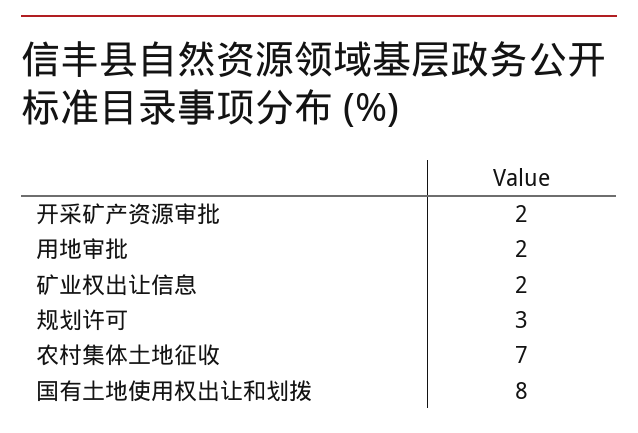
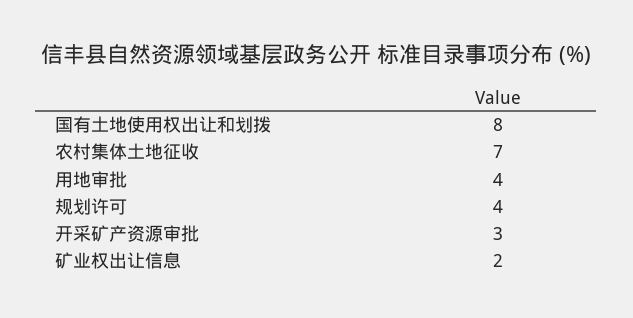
  {
-   "开采矿产资源审批": 2,
+   "开采矿产资源审批": 3,
-   "用地审批": 2,
+   "用地审批": 4,
    "矿业权出让信息": 2,
-   "规划许可": 3,
+   "规划许可": 4,
    "农村集体土地征收": 7,
    "国有土地使用权出让和划拨": 8
  }

